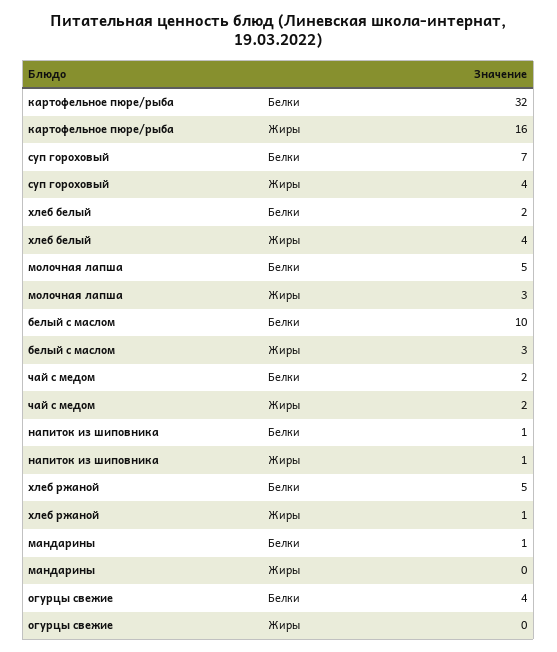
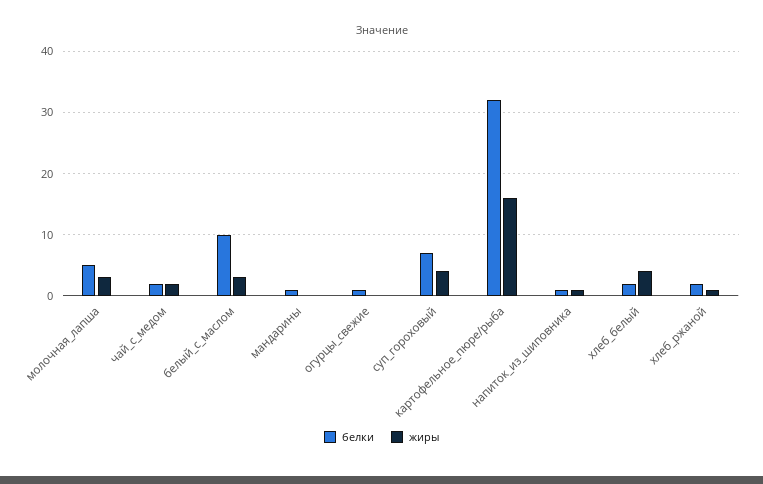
  {
    "Белки": {
      "картофельное пюре/рыба": 32,
      "суп гороховый": 7,
      "хлеб белый": 2,
      "молочная лапша": 5,
      "белый с маслом": 10,
      "чай с медом": 2,
      "напиток из шиповника": 1,
-     "хлеб ржаной": 5,
+     "хлеб ржаной": 2,
      "мандарины": 1,
-     "огурцы свежие": 4
+     "огурцы свежие": 1
    },
    "Жиры": {
      "картофельное пюре/рыба": 16,
      "суп гороховый": 4,
      "хлеб белый": 4,
      "молочная лапша": 3,
      "белый с маслом": 3,
      "чай с медом": 2,
      "напиток из шиповника": 1,
      "хлеб ржаной": 1,
      "мандарины": 0,
      "огурцы свежие": 0
    }
  }

